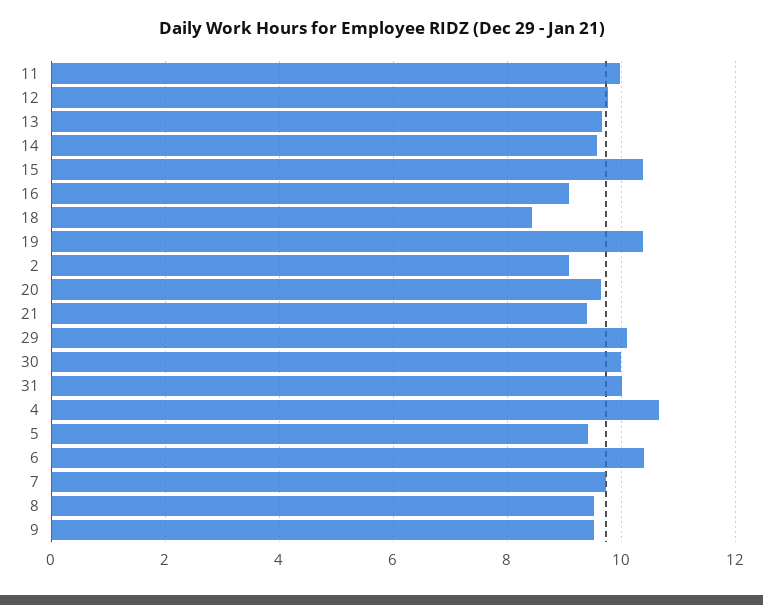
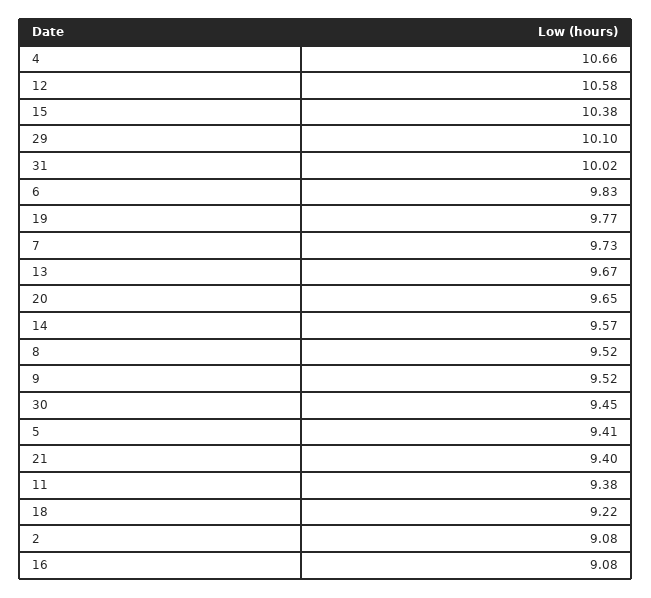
  {
-   "11": 10,
+   "11": 9.38,
-   "12": 9.8,
+   "12": 10.58,
    "13": 9.67,
    "14": 9.57,
    "15": 10.38,
    "16": 9.08,
-   "18": 8.4,
+   "18": 9.22,
-   "19": 10.4,
+   "19": 9.77,
    "2": 9.08,
    "20": 9.65,
    "21": 9.4,
    "29": 10.1,
-   "30": 10,
+   "30": 9.45,
    "31": 10.02,
    "4": 10.66,
    "5": 9.41,
-   "6": 10.4,
+   "6": 9.83,
    "7": 9.73,
    "8": 9.52,
    "9": 9.52
  }

